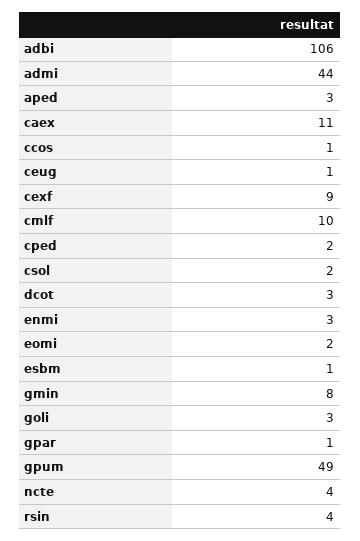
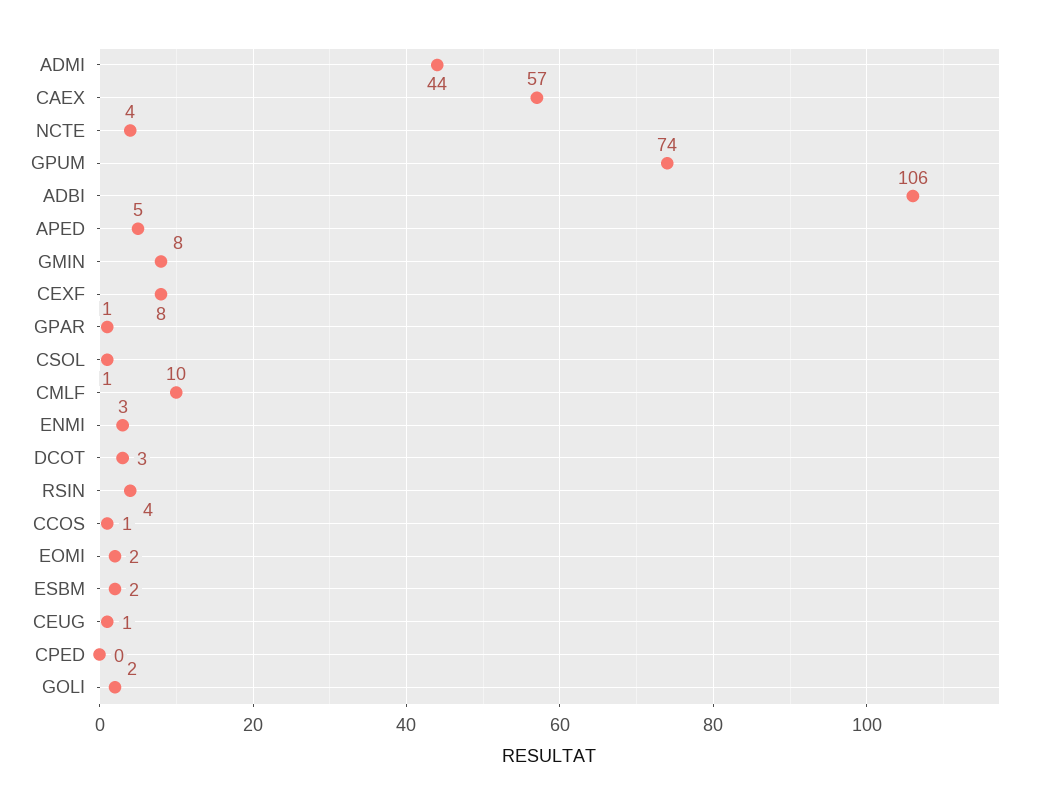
  {
    "adbi": 106,
    "admi": 44,
-   "aped": 3,
+   "aped": 5,
-   "caex": 11,
+   "caex": 57,
    "ccos": 1,
    "ceug": 1,
-   "cexf": 9,
+   "cexf": 8,
    "cmlf": 10,
-   "cped": 2,
+   "cped": 0,
-   "csol": 2,
+   "csol": 1,
    "dcot": 3,
    "enmi": 3,
    "eomi": 2,
-   "esbm": 1,
+   "esbm": 2,
    "gmin": 8,
-   "goli": 3,
+   "goli": 2,
    "gpar": 1,
-   "gpum": 49,
+   "gpum": 74,
    "ncte": 4,
    "rsin": 4
  }

